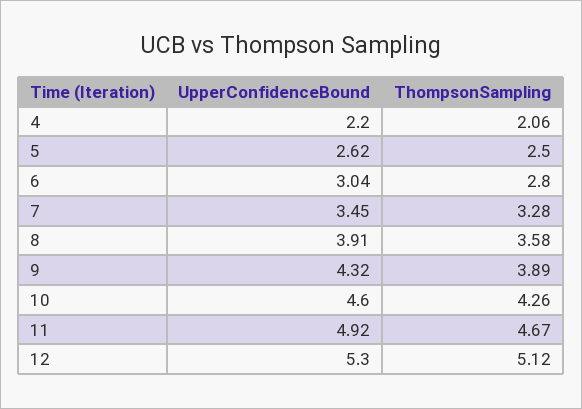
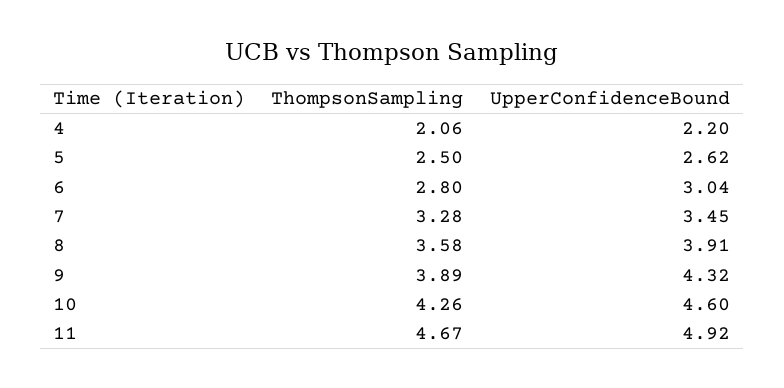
  {
    "UpperConfidenceBound": {
      "4": 2.2,
      "5": 2.62,
      "6": 3.04,
      "7": 3.45,
      "8": 3.91,
      "9": 4.32,
      "10": 4.6,
-     "11": 4.92,
+     "11": 4.92
-     "12": 5.3
    },
    "ThompsonSampling": {
      "4": 2.06,
      "5": 2.5,
      "6": 2.8,
      "7": 3.28,
      "8": 3.58,
      "9": 3.89,
      "10": 4.26,
-     "11": 4.67,
+     "11": 4.67
-     "12": 5.12
    }
  }

